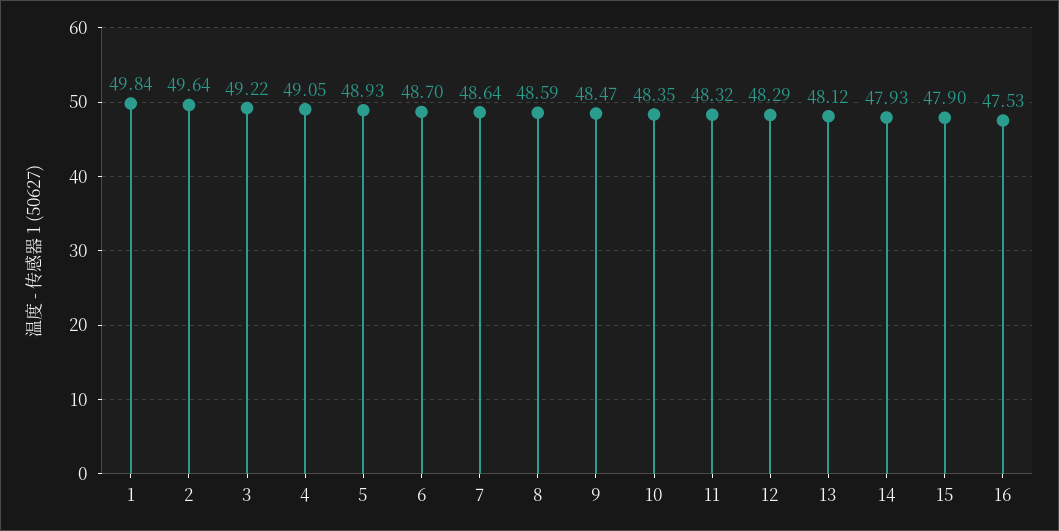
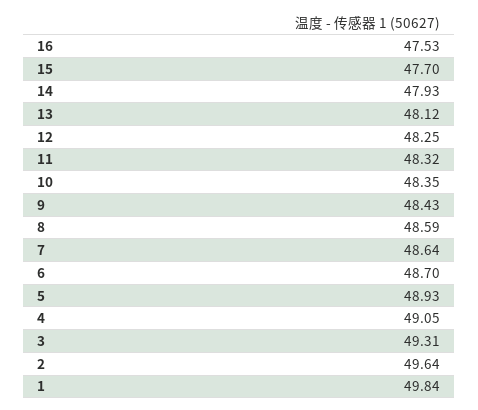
  {
    "1": 49.84,
    "2": 49.64,
-   "3": 49.22,
+   "3": 49.31,
    "4": 49.05,
    "5": 48.93,
    "6": 48.7,
    "7": 48.64,
    "8": 48.59,
-   "9": 48.47,
+   "9": 48.43,
    "10": 48.35,
    "11": 48.32,
-   "12": 48.29,
+   "12": 48.25,
    "13": 48.12,
    "14": 47.93,
-   "15": 47.9,
+   "15": 47.7,
    "16": 47.53
  }

